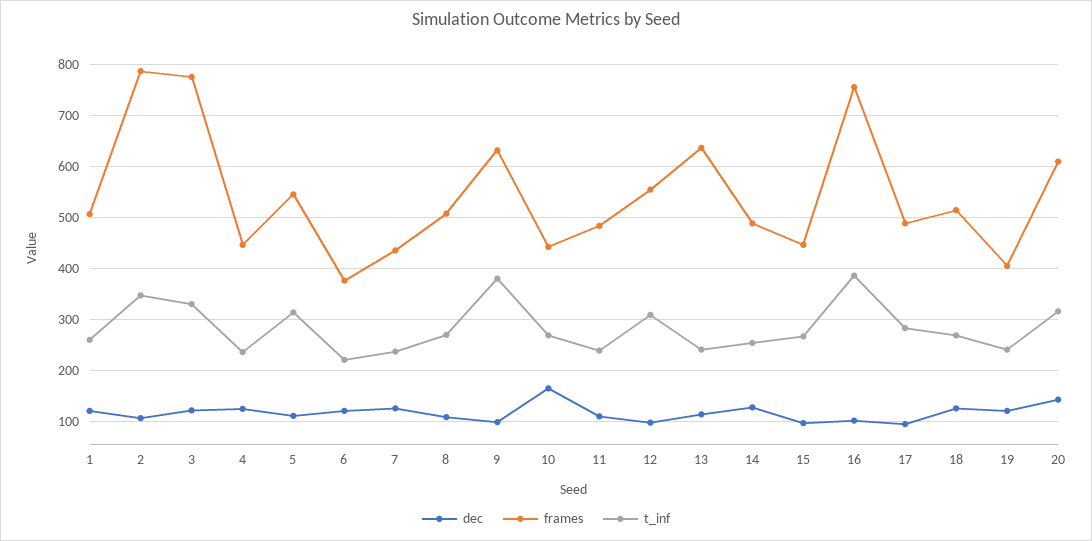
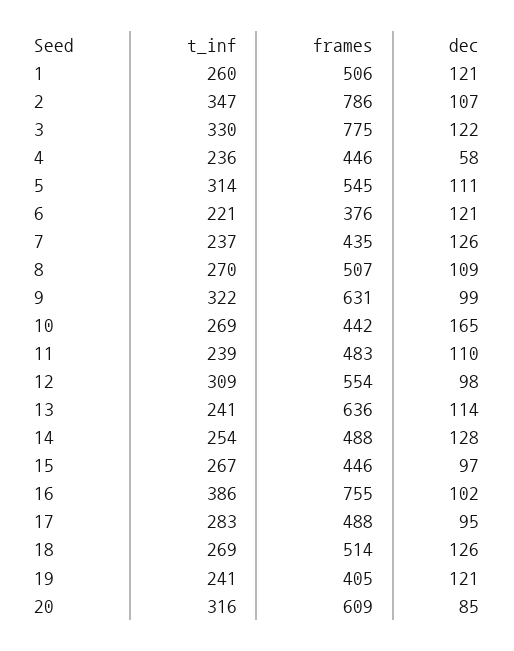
  {
    "dec": {
      "1": 121,
      "2": 107,
      "3": 122,
-     "4": 120,
+     "4": 58,
      "5": 111,
      "6": 121,
      "7": 126,
      "8": 109,
      "9": 99,
      "10": 165,
      "11": 110,
      "12": 98,
      "13": 114,
      "14": 128,
      "15": 97,
      "16": 102,
      "17": 95,
      "18": 126,
      "19": 121,
-     "20": 140
+     "20": 85
    },
    "frames": {
      "1": 506,
      "2": 786,
      "3": 775,
      "4": 446,
      "5": 545,
      "6": 376,
      "7": 435,
      "8": 507,
      "9": 631,
      "10": 442,
      "11": 483,
      "12": 554,
      "13": 636,
      "14": 488,
      "15": 446,
      "16": 755,
      "17": 488,
      "18": 514,
      "19": 405,
      "20": 609
    },
    "t_inf": {
      "1": 260,
      "2": 347,
      "3": 330,
      "4": 236,
      "5": 314,
      "6": 221,
      "7": 237,
      "8": 270,
-     "9": 380,
+     "9": 322,
      "10": 269,
      "11": 239,
      "12": 309,
      "13": 241,
      "14": 254,
      "15": 267,
      "16": 386,
      "17": 283,
      "18": 269,
      "19": 241,
      "20": 316
    }
  }

